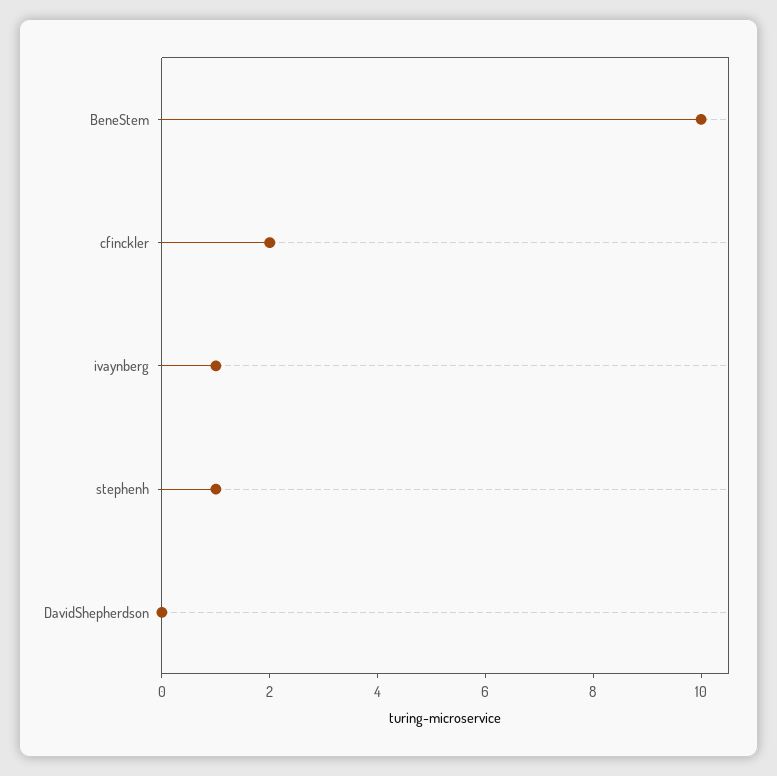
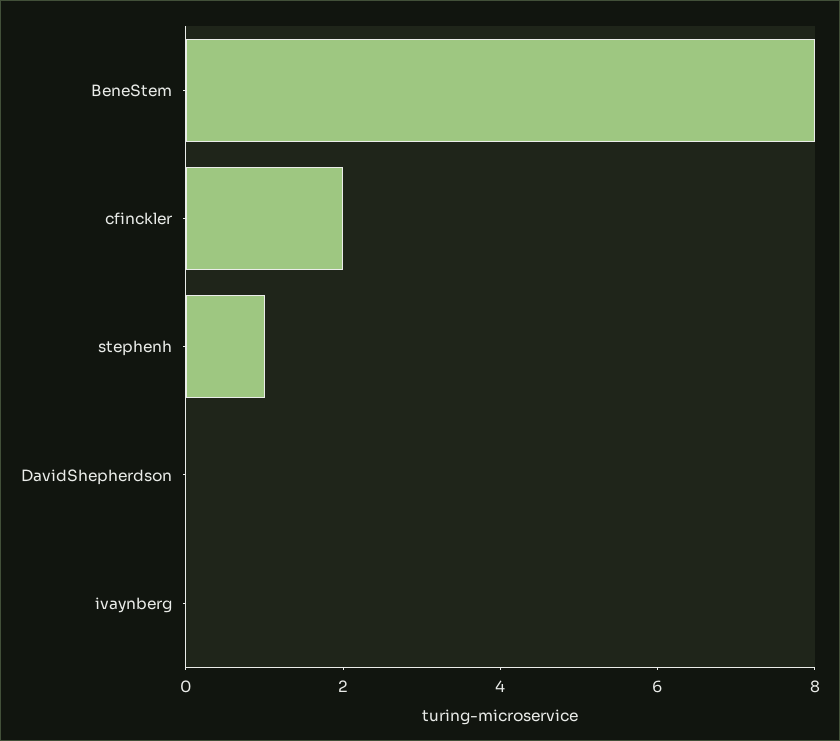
  {
-   "BeneStem": 10,
+   "BeneStem": 8,
    "cfinckler": 2,
-   "ivaynberg": 1,
+   "ivaynberg": 0,
    "stephenh": 1,
    "DavidShepherdson": 0
  }

